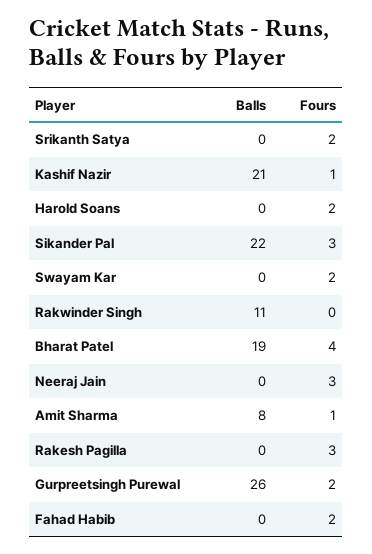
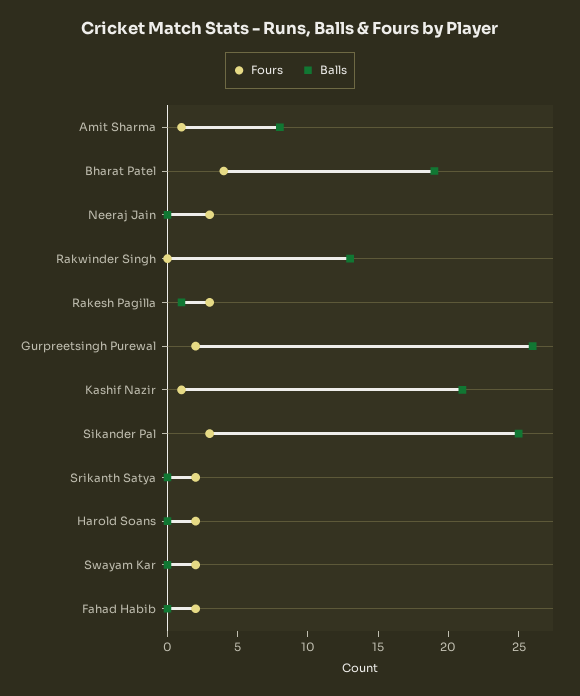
  {
    "Balls": {
      "Srikanth Satya": 0,
      "Kashif Nazir": 21,
      "Harold Soans": 0,
-     "Sikander Pal": 22,
+     "Sikander Pal": 25,
      "Swayam Kar": 0,
-     "Rakwinder Singh": 11,
+     "Rakwinder Singh": 13,
      "Bharat Patel": 19,
      "Neeraj Jain": 0,
      "Amit Sharma": 8,
-     "Rakesh Pagilla": 0,
+     "Rakesh Pagilla": 1,
      "Gurpreetsingh Purewal": 26,
      "Fahad Habib": 0
    },
    "Fours": {
      "Srikanth Satya": 2,
      "Kashif Nazir": 1,
      "Harold Soans": 2,
      "Sikander Pal": 3,
      "Swayam Kar": 2,
      "Rakwinder Singh": 0,
      "Bharat Patel": 4,
      "Neeraj Jain": 3,
      "Amit Sharma": 1,
      "Rakesh Pagilla": 3,
      "Gurpreetsingh Purewal": 2,
      "Fahad Habib": 2
    }
  }

